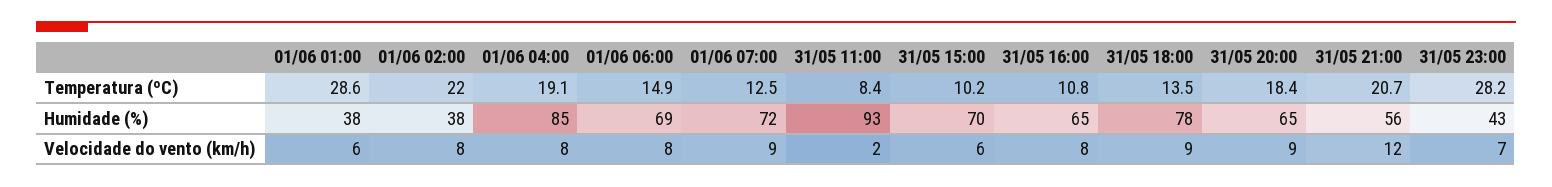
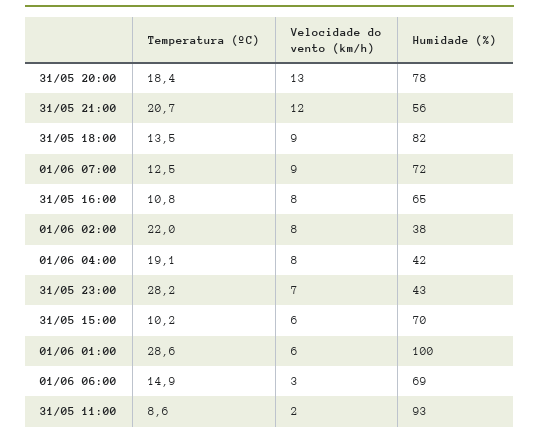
  {
    "01/06 01:00": {
      "Temperatura (ºC)": 28.6,
-     "Humidade (%)": 38,
+     "Humidade (%)": 100,
      "Velocidade do vento (km/h)": 6
    },
    "01/06 02:00": {
      "Temperatura (ºC)": 22,
      "Humidade (%)": 38,
      "Velocidade do vento (km/h)": 8
    },
    "01/06 04:00": {
      "Temperatura (ºC)": 19.1,
-     "Humidade (%)": 85,
+     "Humidade (%)": 42,
      "Velocidade do vento (km/h)": 8
    },
    "01/06 06:00": {
      "Temperatura (ºC)": 14.9,
      "Humidade (%)": 69,
-     "Velocidade do vento (km/h)": 8
+     "Velocidade do vento (km/h)": 3
    },
    "01/06 07:00": {
      "Temperatura (ºC)": 12.5,
      "Humidade (%)": 72,
      "Velocidade do vento (km/h)": 9
    },
    "31/05 11:00": {
-     "Temperatura (ºC)": 8.4,
+     "Temperatura (ºC)": 8.6,
      "Humidade (%)": 93,
      "Velocidade do vento (km/h)": 2
    },
    "31/05 15:00": {
      "Temperatura (ºC)": 10.2,
      "Humidade (%)": 70,
      "Velocidade do vento (km/h)": 6
    },
    "31/05 16:00": {
      "Temperatura (ºC)": 10.8,
      "Humidade (%)": 65,
      "Velocidade do vento (km/h)": 8
    },
    "31/05 18:00": {
      "Temperatura (ºC)": 13.5,
-     "Humidade (%)": 78,
+     "Humidade (%)": 82,
      "Velocidade do vento (km/h)": 9
    },
    "31/05 20:00": {
      "Temperatura (ºC)": 18.4,
-     "Humidade (%)": 65,
+     "Humidade (%)": 78,
-     "Velocidade do vento (km/h)": 9
+     "Velocidade do vento (km/h)": 13
    },
    "31/05 21:00": {
      "Temperatura (ºC)": 20.7,
      "Humidade (%)": 56,
      "Velocidade do vento (km/h)": 12
    },
    "31/05 23:00": {
      "Temperatura (ºC)": 28.2,
      "Humidade (%)": 43,
      "Velocidade do vento (km/h)": 7
    }
  }

